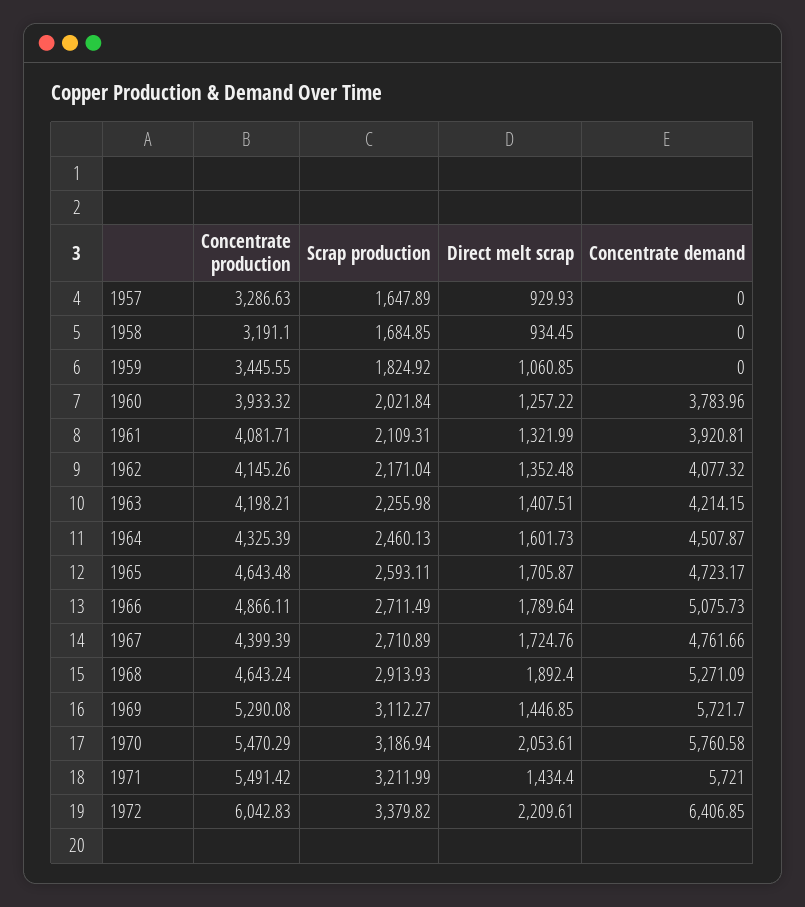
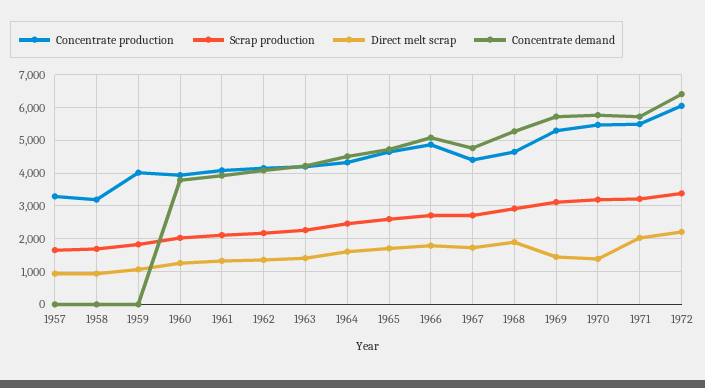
  {
    "Concentrate production": {
      "1957": 3286.63,
      "1958": 3191.1,
-     "1959": 3445.55,
+     "1959": 4000,
      "1960": 3933.32,
      "1961": 4081.71,
      "1962": 4145.26,
      "1963": 4198.21,
      "1964": 4325.39,
      "1965": 4643.48,
      "1966": 4866.11,
      "1967": 4399.39,
      "1968": 4643.24,
      "1969": 5290.08,
      "1970": 5470.29,
      "1971": 5491.42,
      "1972": 6042.83
    },
    "Scrap production": {
      "1957": 1647.89,
      "1958": 1684.85,
      "1959": 1824.92,
      "1960": 2021.84,
      "1961": 2109.31,
      "1962": 2171.04,
      "1963": 2255.98,
      "1964": 2460.13,
      "1965": 2593.11,
      "1966": 2711.49,
      "1967": 2710.89,
      "1968": 2913.93,
      "1969": 3112.27,
      "1970": 3186.94,
      "1971": 3211.99,
      "1972": 3379.82
    },
    "Direct melt scrap": {
      "1957": 929.93,
      "1958": 934.45,
      "1959": 1060.85,
      "1960": 1257.22,
      "1961": 1321.99,
      "1962": 1352.48,
      "1963": 1407.51,
      "1964": 1601.73,
      "1965": 1705.87,
      "1966": 1789.64,
      "1967": 1724.76,
      "1968": 1892.4,
      "1969": 1446.85,
-     "1970": 2053.61,
+     "1970": 1400,
-     "1971": 1434.4,
+     "1971": 2000,
      "1972": 2209.61
    },
    "Concentrate demand": {
      "1957": 0,
      "1958": 0,
      "1959": 0,
      "1960": 3783.96,
      "1961": 3920.81,
      "1962": 4077.32,
      "1963": 4214.15,
      "1964": 4507.87,
      "1965": 4723.17,
      "1966": 5075.73,
      "1967": 4761.66,
      "1968": 5271.09,
      "1969": 5721.7,
      "1970": 5760.58,
      "1971": 5721,
      "1972": 6406.85
    }
  }

